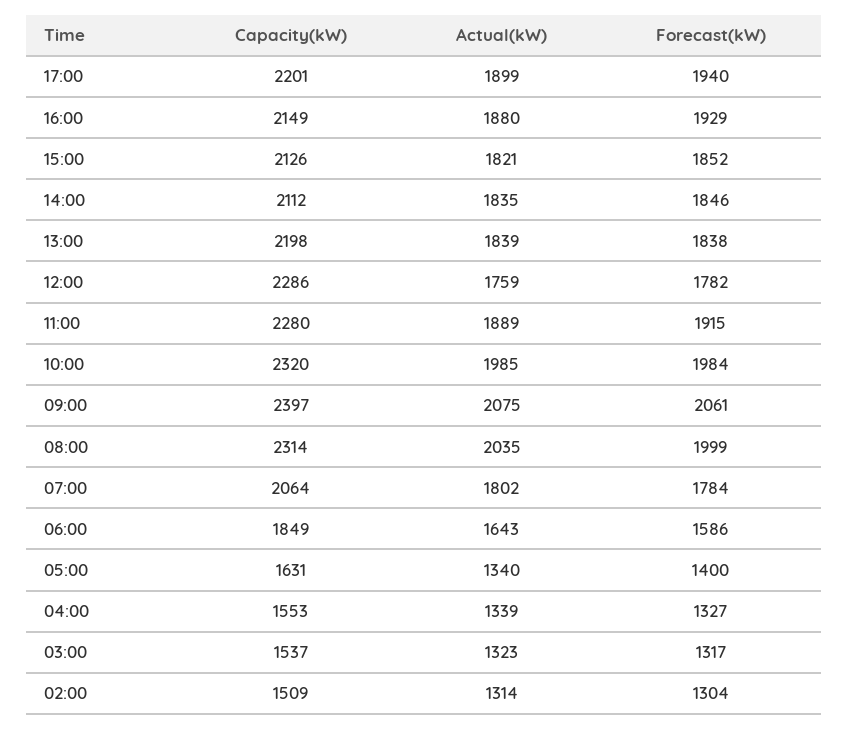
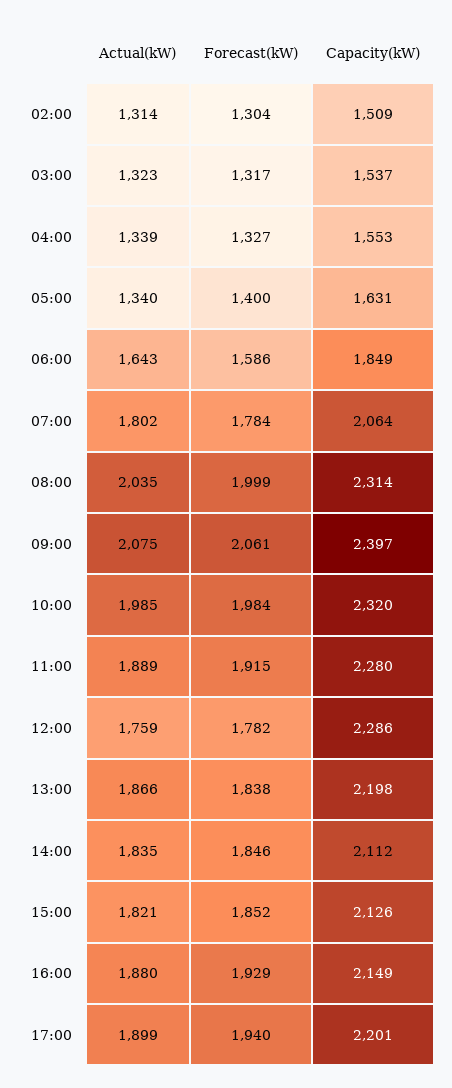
  {
    "Capacity(kW)": {
      "17:00": 2201,
      "16:00": 2149,
      "15:00": 2126,
      "14:00": 2112,
      "13:00": 2198,
      "12:00": 2286,
      "11:00": 2280,
      "10:00": 2320,
      "09:00": 2397,
      "08:00": 2314,
      "07:00": 2064,
      "06:00": 1849,
      "05:00": 1631,
      "04:00": 1553,
      "03:00": 1537,
      "02:00": 1509
    },
    "Actual(kW)": {
      "17:00": 1899,
      "16:00": 1880,
      "15:00": 1821,
      "14:00": 1835,
-     "13:00": 1839,
+     "13:00": 1866,
      "12:00": 1759,
      "11:00": 1889,
      "10:00": 1985,
      "09:00": 2075,
      "08:00": 2035,
      "07:00": 1802,
      "06:00": 1643,
      "05:00": 1340,
      "04:00": 1339,
      "03:00": 1323,
      "02:00": 1314
    },
    "Forecast(kW)": {
      "17:00": 1940,
      "16:00": 1929,
      "15:00": 1852,
      "14:00": 1846,
      "13:00": 1838,
      "12:00": 1782,
      "11:00": 1915,
      "10:00": 1984,
      "09:00": 2061,
      "08:00": 1999,
      "07:00": 1784,
      "06:00": 1586,
      "05:00": 1400,
      "04:00": 1327,
      "03:00": 1317,
      "02:00": 1304
    }
  }

